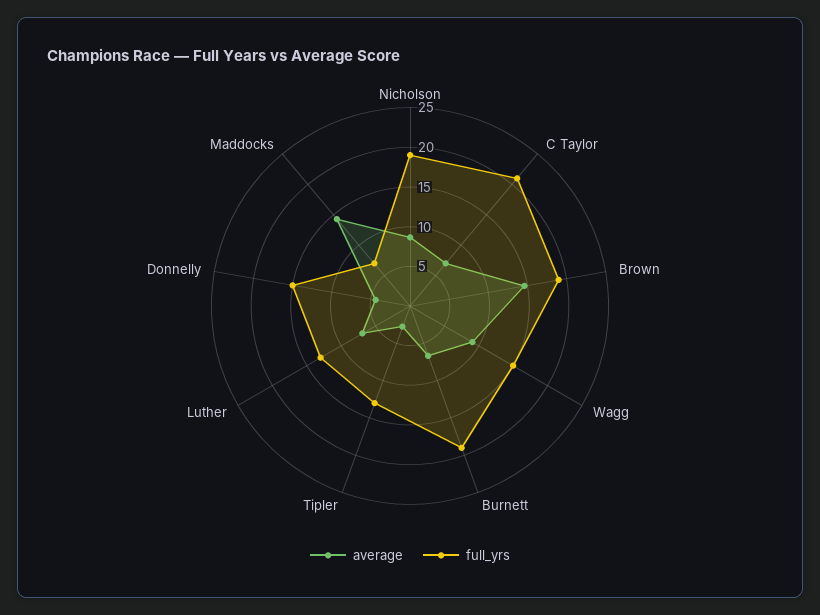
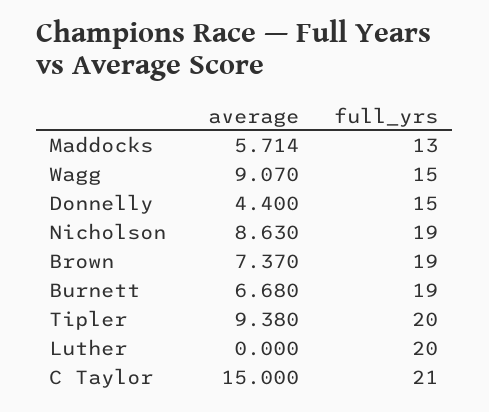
  {
    "average": {
      "Nicholson": 8.63,
-     "C Taylor": 7.5,
+     "C Taylor": 15,
-     "Brown": 15,
+     "Brown": 7.37,
      "Wagg": 9.07,
      "Burnett": 6.68,
-     "Tipler": 2.5,
+     "Tipler": 9.38,
-     "Luther": 7.5,
+     "Luther": 0,
      "Donnelly": 4.4,
-     "Maddocks": 15
+     "Maddocks": 5.714
    },
    "full_yrs": {
      "Nicholson": 19,
      "C Taylor": 21,
      "Brown": 19,
      "Wagg": 15,
      "Burnett": 19,
-     "Tipler": 12.5,
+     "Tipler": 20,
-     "Luther": 12.5,
+     "Luther": 20,
      "Donnelly": 15,
-     "Maddocks": 7.5
+     "Maddocks": 13
    }
  }

